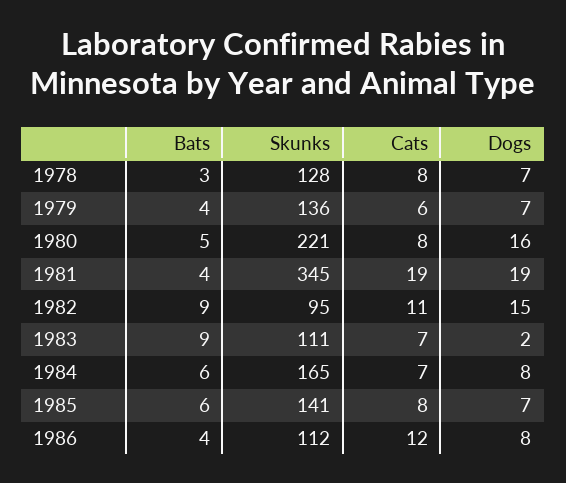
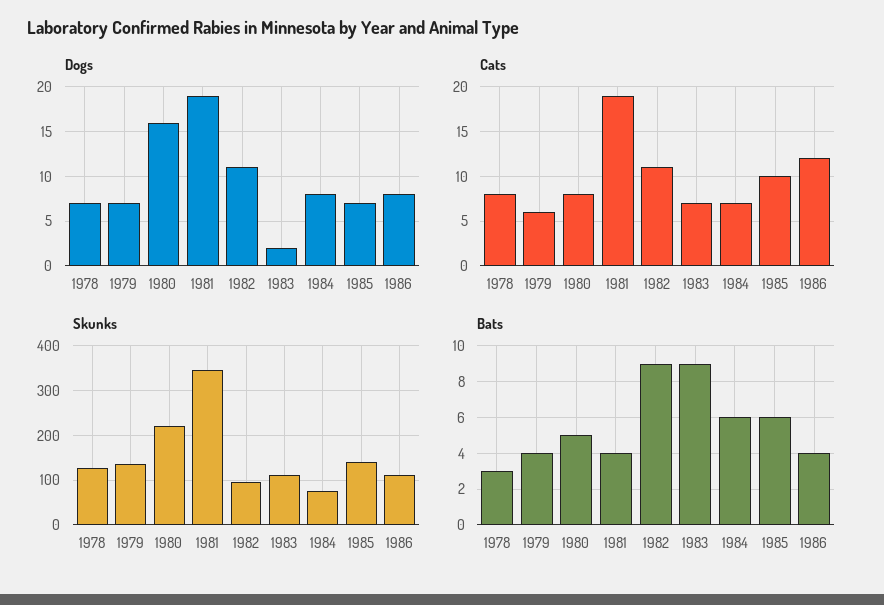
  {
    "Bats": {
      "1978": 3,
      "1979": 4,
      "1980": 5,
      "1981": 4,
      "1982": 9,
      "1983": 9,
      "1984": 6,
      "1985": 6,
      "1986": 4
    },
    "Skunks": {
      "1978": 128,
      "1979": 136,
      "1980": 221,
      "1981": 345,
      "1982": 95,
      "1983": 111,
-     "1984": 165,
+     "1984": 80,
      "1985": 141,
      "1986": 112
    },
    "Cats": {
      "1978": 8,
      "1979": 6,
      "1980": 8,
      "1981": 19,
      "1982": 11,
      "1983": 7,
      "1984": 7,
-     "1985": 8,
+     "1985": 10,
      "1986": 12
    },
    "Dogs": {
      "1978": 7,
      "1979": 7,
      "1980": 16,
      "1981": 19,
-     "1982": 15,
+     "1982": 11,
      "1983": 2,
      "1984": 8,
      "1985": 7,
      "1986": 8
    }
  }

